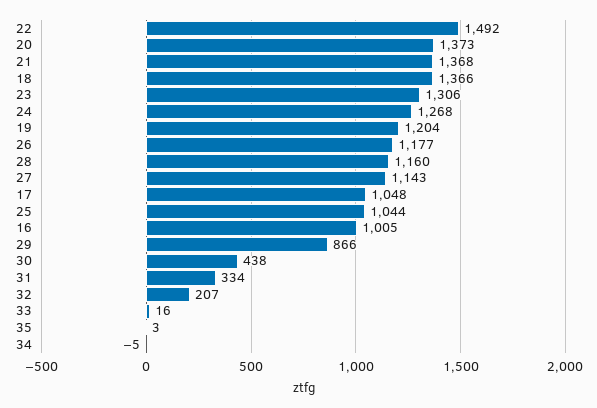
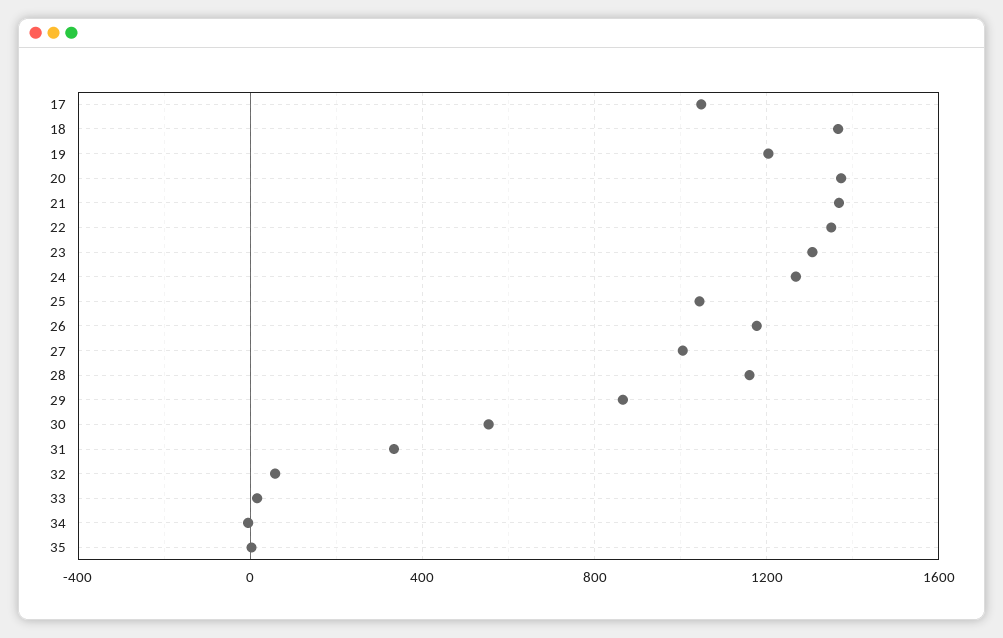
  {
-   "22": 1492,
+   "22": 1350,
    "20": 1373,
    "21": 1368,
    "18": 1366,
    "23": 1306,
    "24": 1268,
    "19": 1204,
    "26": 1177,
    "28": 1160,
-   "27": 1143,
+   "27": 1000,
    "17": 1048,
    "25": 1044,
-   "16": 1005,
    "29": 866,
-   "30": 438,
+   "30": 550,
    "31": 334,
-   "32": 207,
+   "32": 50,
    "33": 16,
    "35": 3,
    "34": -5
  }

